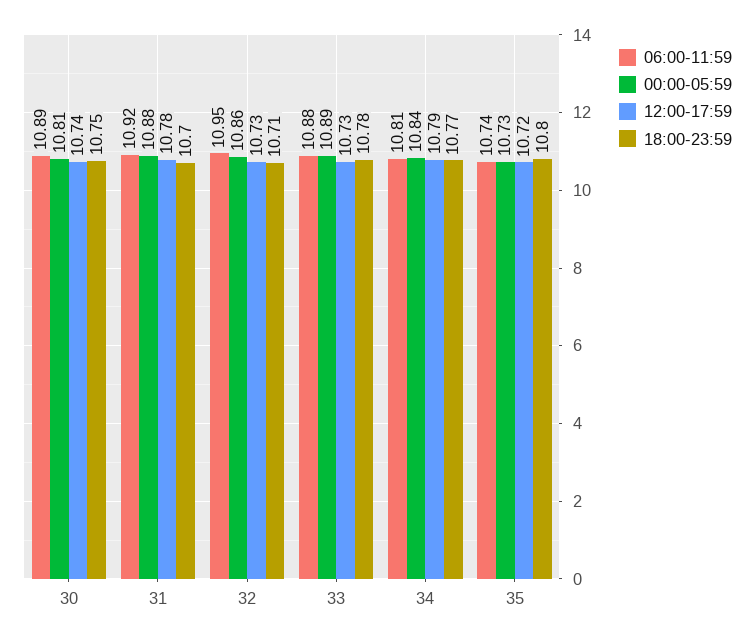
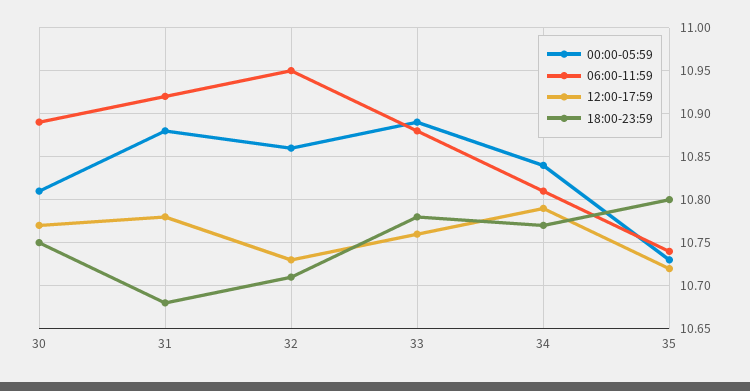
  {
    "06:00-11:59": {
      "30": 10.89,
      "31": 10.92,
      "32": 10.95,
      "33": 10.88,
      "34": 10.81,
      "35": 10.74
    },
    "00:00-05:59": {
      "30": 10.81,
      "31": 10.88,
      "32": 10.86,
      "33": 10.89,
      "34": 10.84,
      "35": 10.73
    },
    "12:00-17:59": {
-     "30": 10.74,
+     "30": 10.77,
      "31": 10.78,
      "32": 10.73,
-     "33": 10.73,
+     "33": 10.76,
      "34": 10.79,
      "35": 10.72
    },
    "18:00-23:59": {
      "30": 10.75,
-     "31": 10.7,
+     "31": 10.68,
      "32": 10.71,
      "33": 10.78,
      "34": 10.77,
      "35": 10.8
    }
  }

